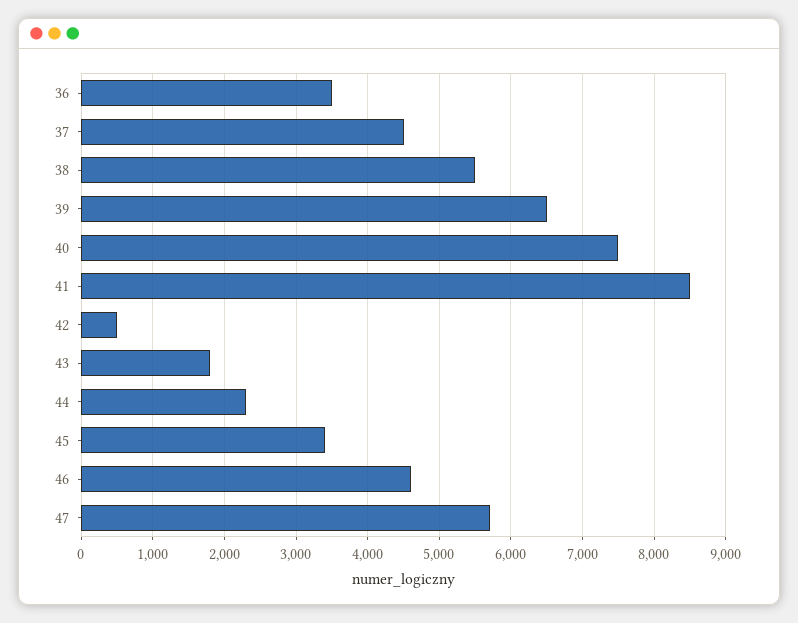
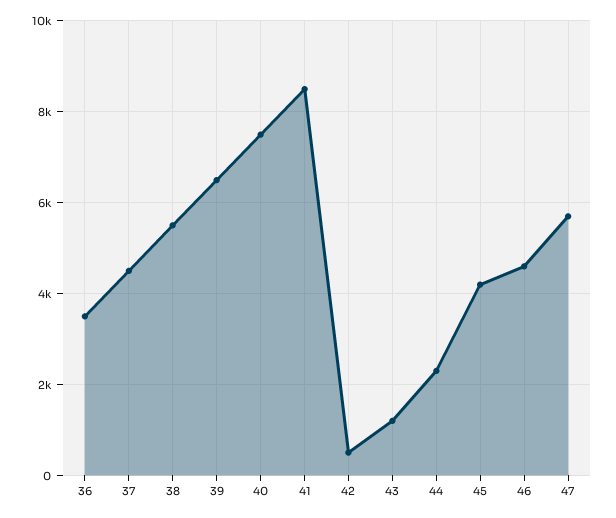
  {
    "36": 3500,
    "37": 4500,
    "38": 5500,
    "39": 6500,
    "40": 7500,
    "41": 8500,
    "42": 500,
-   "43": 1800,
+   "43": 1200,
    "44": 2300,
-   "45": 3400,
+   "45": 4200,
    "46": 4600,
    "47": 5700
  }

